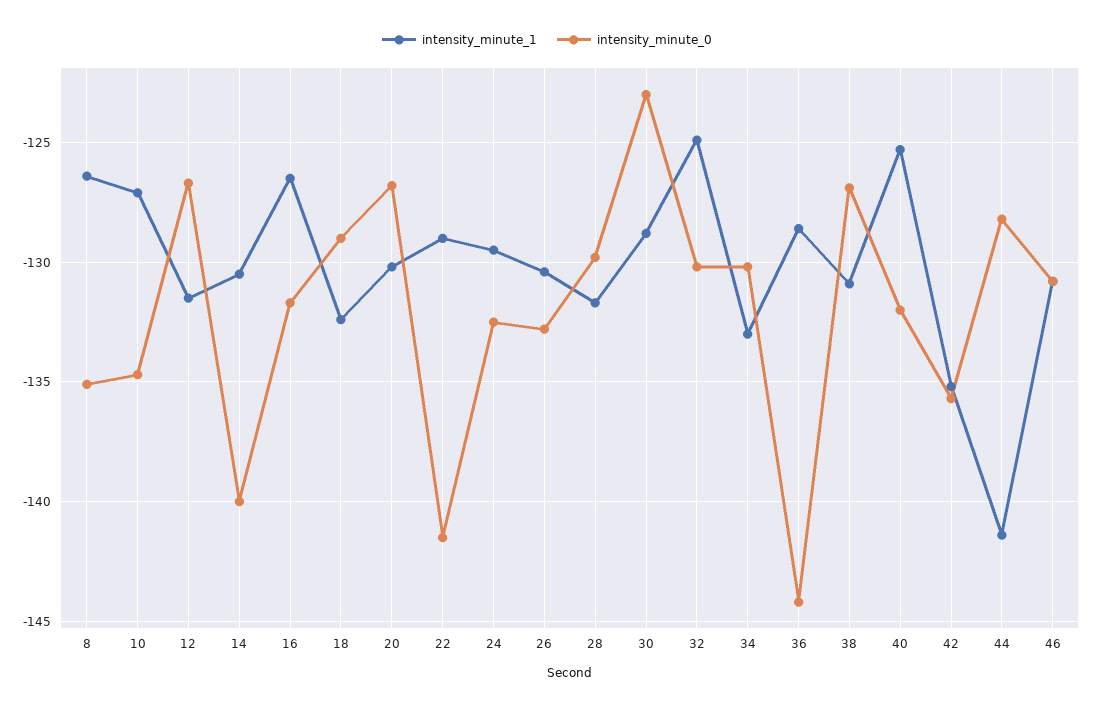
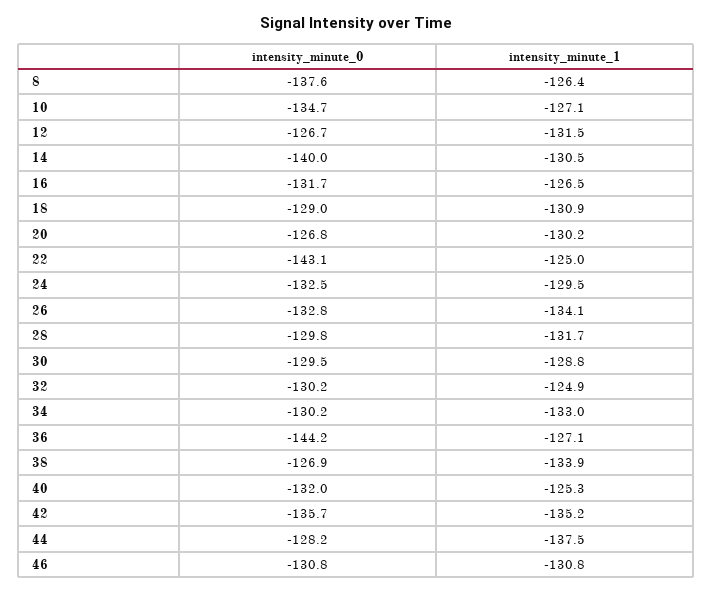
  {
    "intensity_minute_1": {
      "8": -126.4,
      "10": -127.1,
      "12": -131.5,
      "14": -130.5,
      "16": -126.5,
-     "18": -132.5,
+     "18": -130.9,
      "20": -130.2,
-     "22": -129,
+     "22": -125,
      "24": -129.5,
-     "26": -130.5,
+     "26": -134.1,
      "28": -131.7,
      "30": -128.8,
      "32": -124.9,
      "34": -133,
-     "36": -128.5,
+     "36": -127.1,
-     "38": -131,
+     "38": -133.9,
      "40": -125.3,
      "42": -135.2,
-     "44": -141.5,
+     "44": -137.5,
      "46": -130.8
    },
    "intensity_minute_0": {
-     "8": -135,
+     "8": -137.6,
      "10": -134.7,
      "12": -126.7,
      "14": -140,
      "16": -131.7,
      "18": -129,
      "20": -126.8,
-     "22": -141.5,
+     "22": -143.1,
      "24": -132.5,
      "26": -132.8,
      "28": -129.8,
-     "30": -123,
+     "30": -129.5,
      "32": -130.2,
      "34": -130.2,
      "36": -144.2,
      "38": -126.9,
      "40": -132,
      "42": -135.7,
      "44": -128.2,
      "46": -130.8
    }
  }

